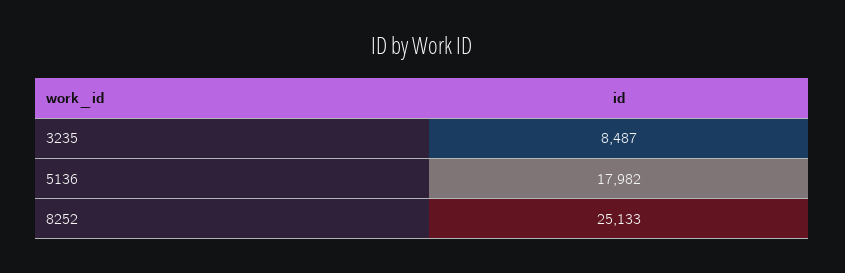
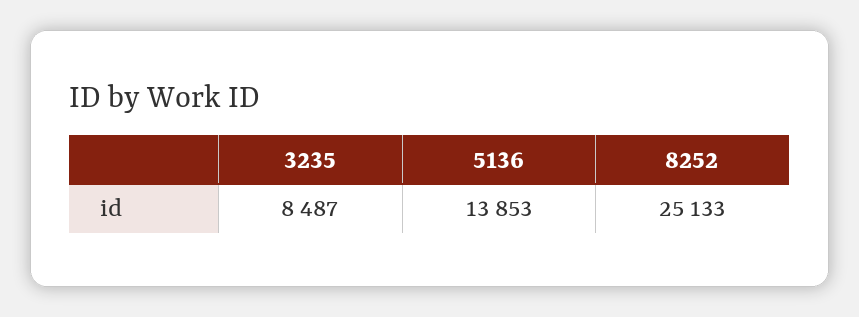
  {
    "3235": 8487,
-   "5136": 17982,
+   "5136": 13853,
    "8252": 25133
  }

